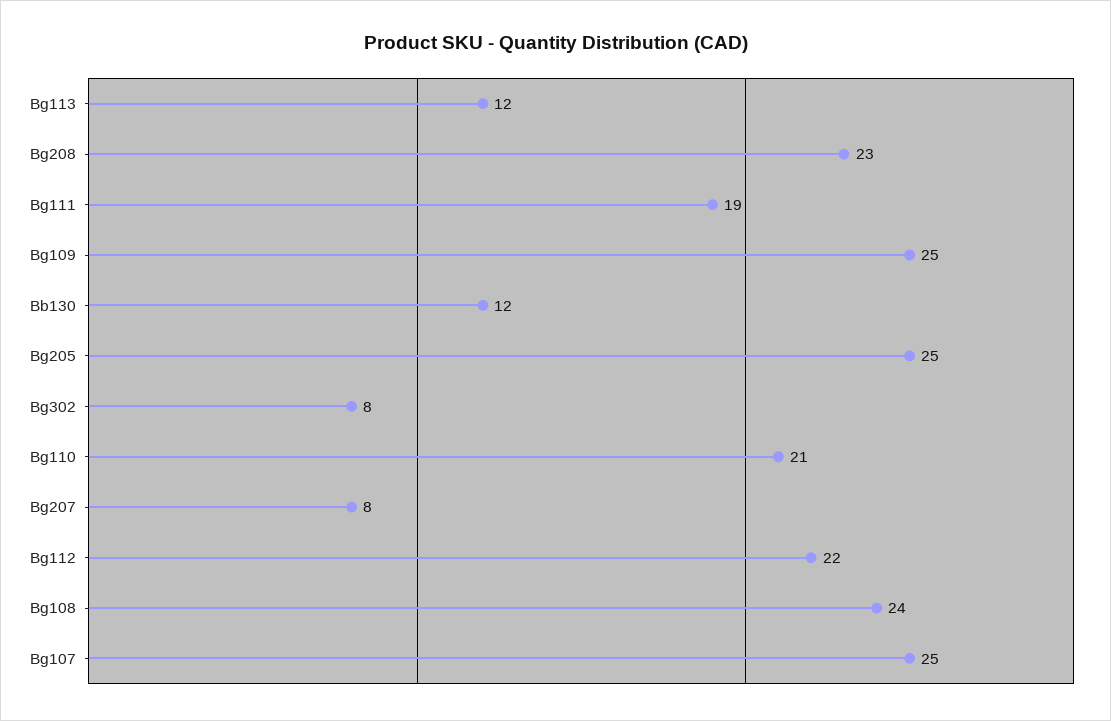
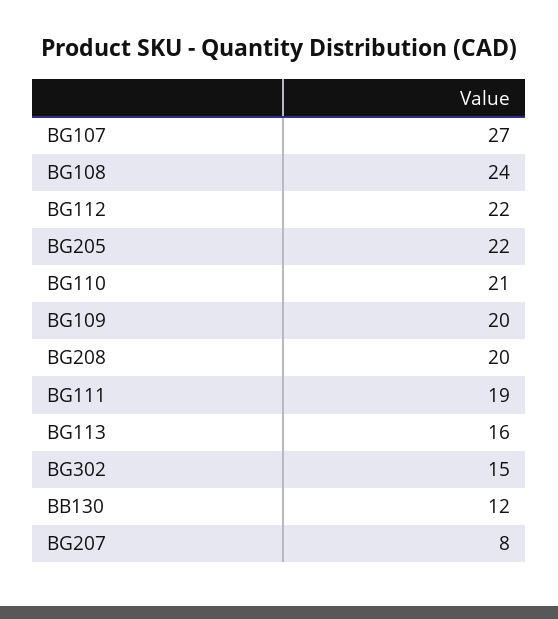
  {
-   "Bg113": 12,
+   "Bg113": 16,
-   "Bg208": 23,
+   "Bg208": 20,
    "Bg111": 19,
-   "Bg109": 25,
+   "Bg109": 20,
    "Bb130": 12,
-   "Bg205": 25,
+   "Bg205": 22,
-   "Bg302": 8,
+   "Bg302": 15,
    "Bg110": 21,
    "Bg207": 8,
    "Bg112": 22,
    "Bg108": 24,
-   "Bg107": 25
+   "Bg107": 27
  }

